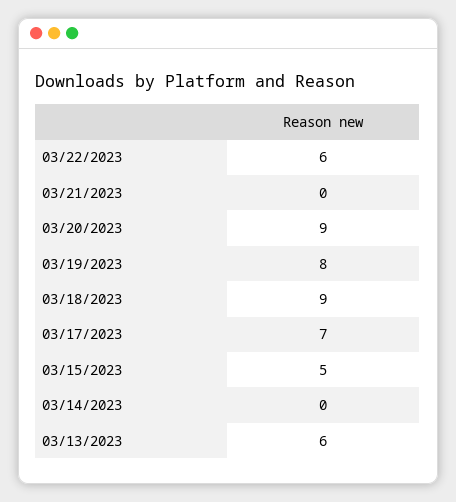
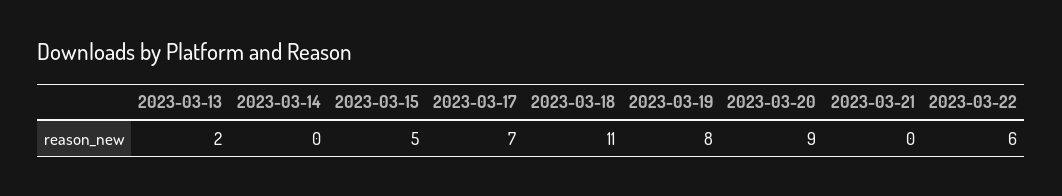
  {
    "03/22/2023": 6,
    "03/21/2023": 0,
    "03/20/2023": 9,
    "03/19/2023": 8,
-   "03/18/2023": 9,
+   "03/18/2023": 11,
    "03/17/2023": 7,
    "03/15/2023": 5,
    "03/14/2023": 0,
-   "03/13/2023": 6
+   "03/13/2023": 2
  }

